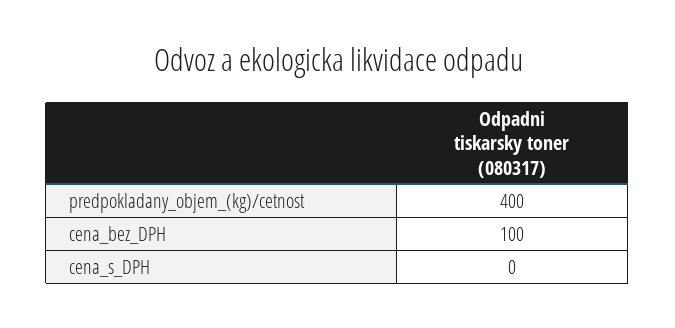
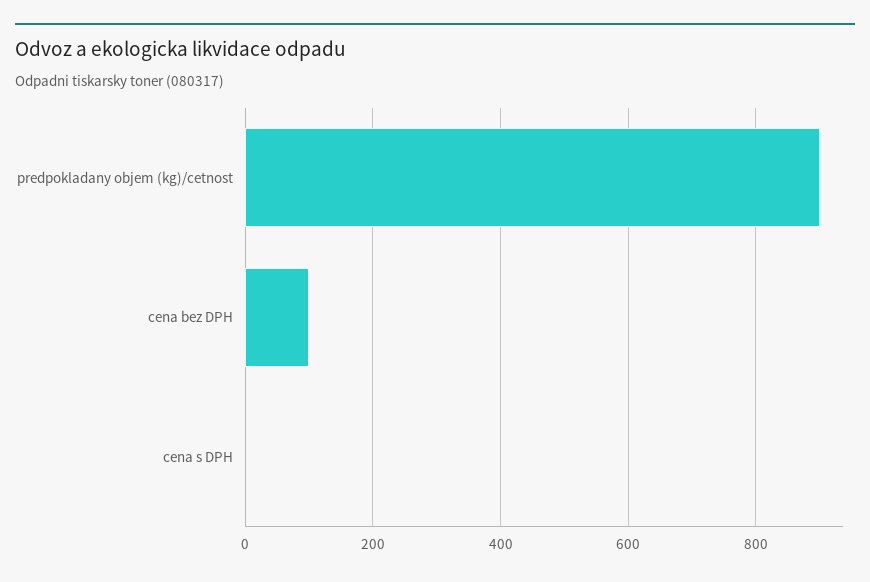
  {
-   "predpokladany_objem_(kg)/cetnost": 400,
+   "predpokladany_objem_(kg)/cetnost": 900,
    "cena_bez_DPH": 100,
    "cena_s_DPH": 0
  }

